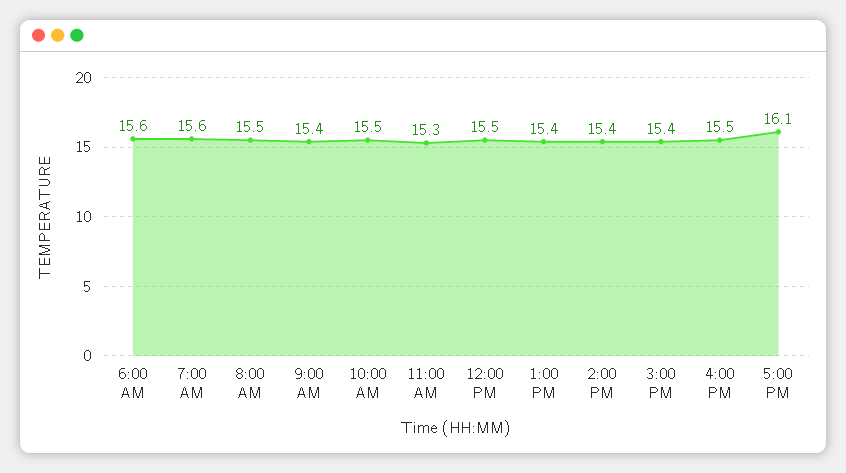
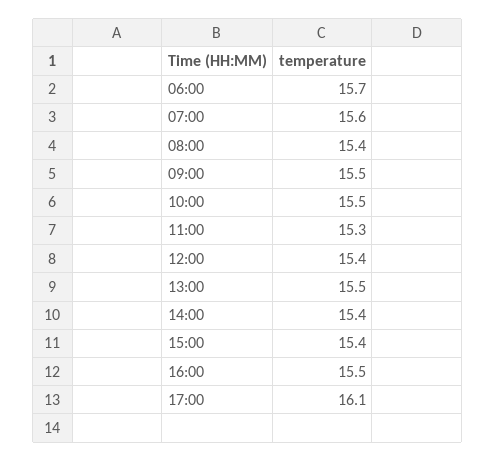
  {
-   "6:00 AM": 15.6,
+   "6:00 AM": 15.7,
    "7:00 AM": 15.6,
-   "8:00 AM": 15.5,
+   "8:00 AM": 15.4,
-   "9:00 AM": 15.4,
+   "9:00 AM": 15.5,
    "10:00 AM": 15.5,
    "11:00 AM": 15.3,
-   "12:00 PM": 15.5,
+   "12:00 PM": 15.4,
-   "1:00 PM": 15.4,
+   "1:00 PM": 15.5,
    "2:00 PM": 15.4,
    "3:00 PM": 15.4,
    "4:00 PM": 15.5,
    "5:00 PM": 16.1
  }

